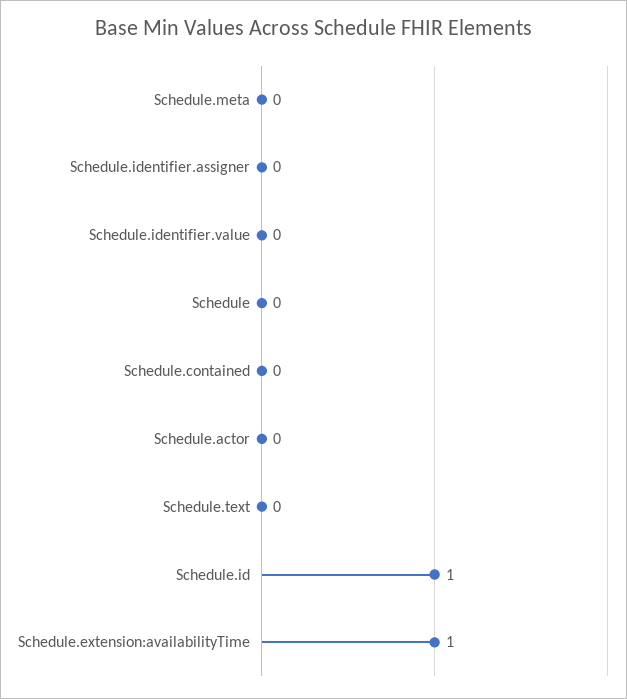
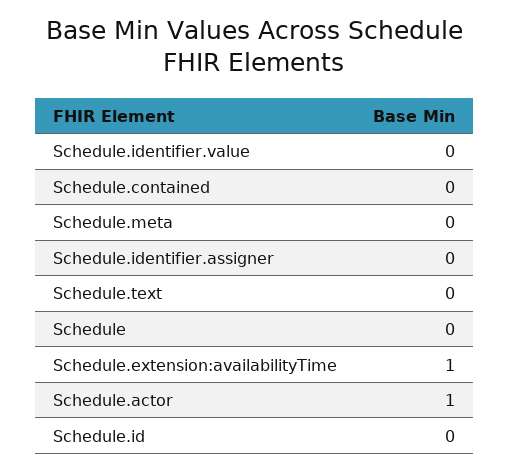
  {
    "Schedule.meta": 0,
    "Schedule.identifier.assigner": 0,
    "Schedule.identifier.value": 0,
    "Schedule": 0,
    "Schedule.contained": 0,
-   "Schedule.actor": 0,
+   "Schedule.actor": 1,
    "Schedule.text": 0,
-   "Schedule.id": 1,
+   "Schedule.id": 0,
    "Schedule.extension:availabilityTime": 1
  }

